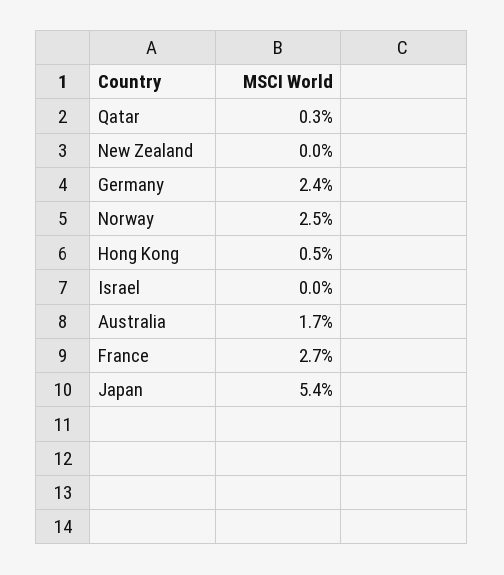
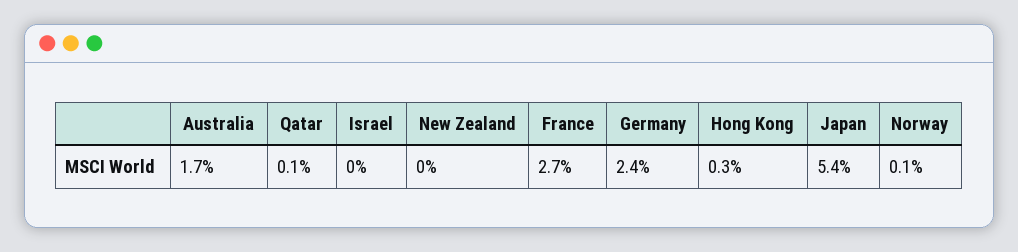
  {
-   "Qatar": 0.3,
+   "Qatar": 0.1,
    "New Zealand": 0,
    "Germany": 2.4,
-   "Norway": 2.5,
+   "Norway": 0.1,
-   "Hong Kong": 0.5,
+   "Hong Kong": 0.3,
    "Israel": 0,
    "Australia": 1.7,
    "France": 2.7,
    "Japan": 5.4
  }

